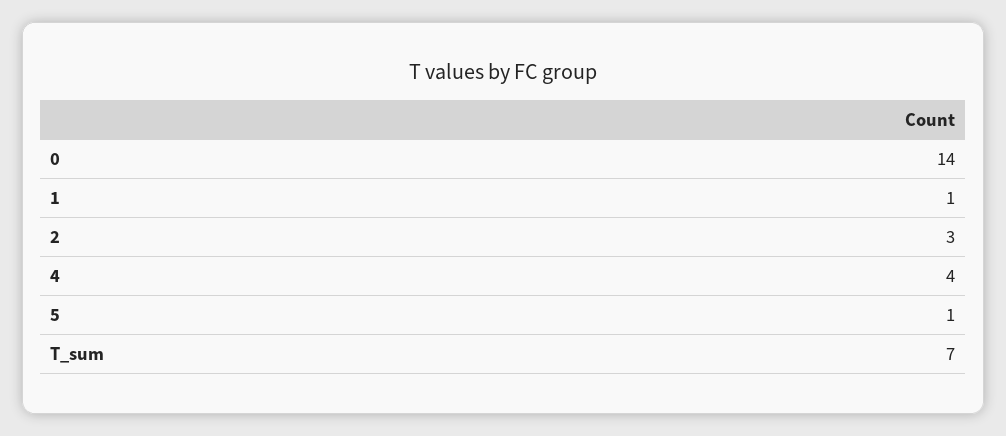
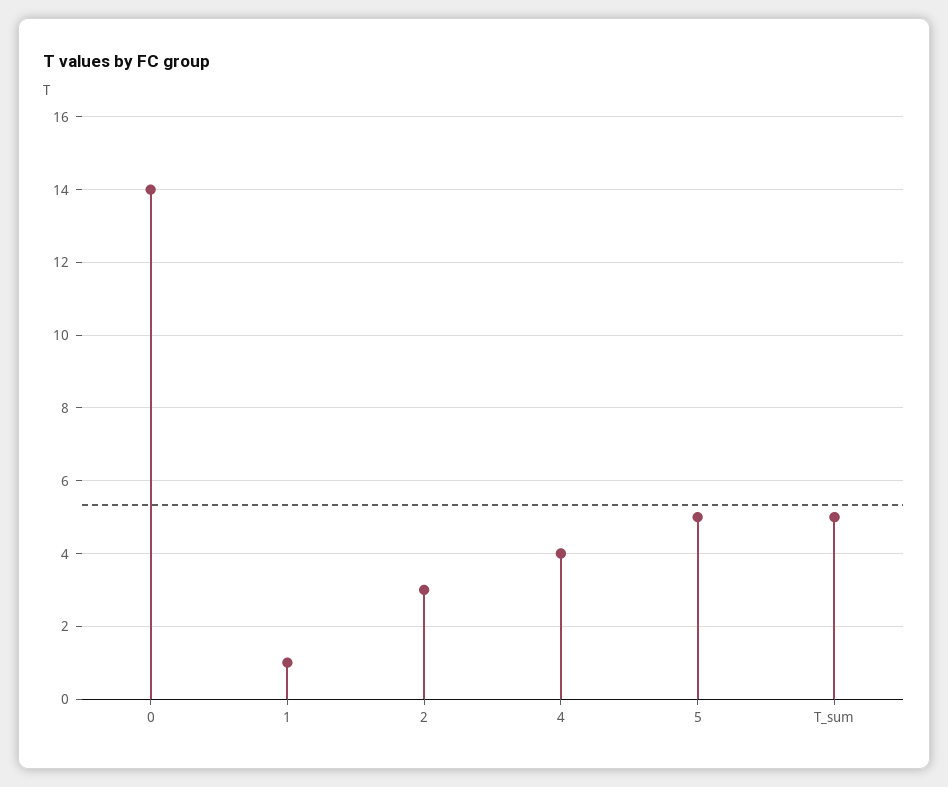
  {
    "0": 14,
    "1": 1,
    "2": 3,
    "4": 4,
-   "5": 1,
+   "5": 5,
-   "T_sum": 7
+   "T_sum": 5
  }

